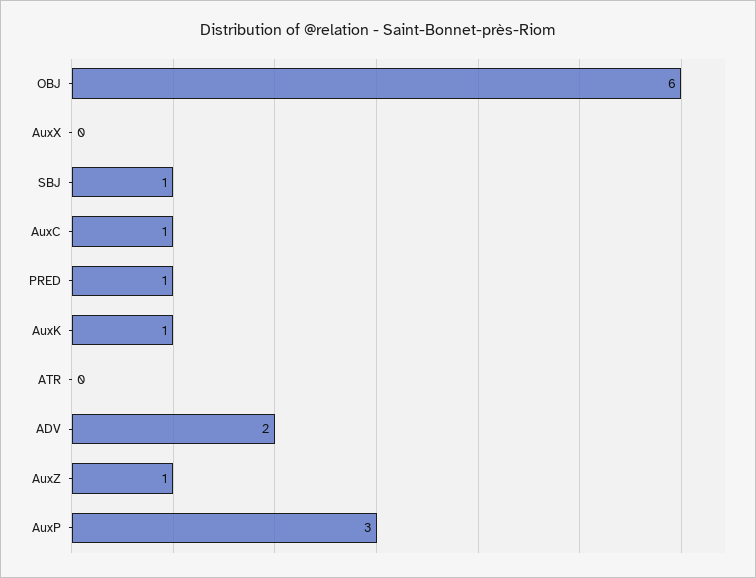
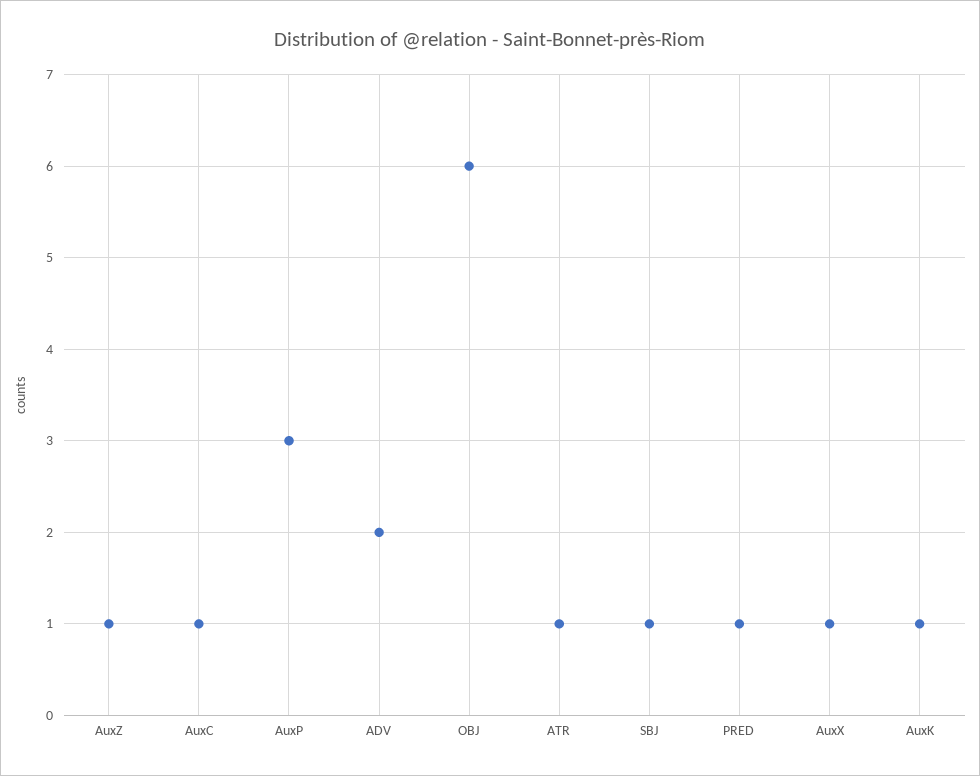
  {
    "OBJ": 6,
-   "AuxX": 0,
+   "AuxX": 1,
    "SBJ": 1,
    "AuxC": 1,
    "PRED": 1,
    "AuxK": 1,
-   "ATR": 0,
+   "ATR": 1,
    "ADV": 2,
    "AuxZ": 1,
    "AuxP": 3
  }

